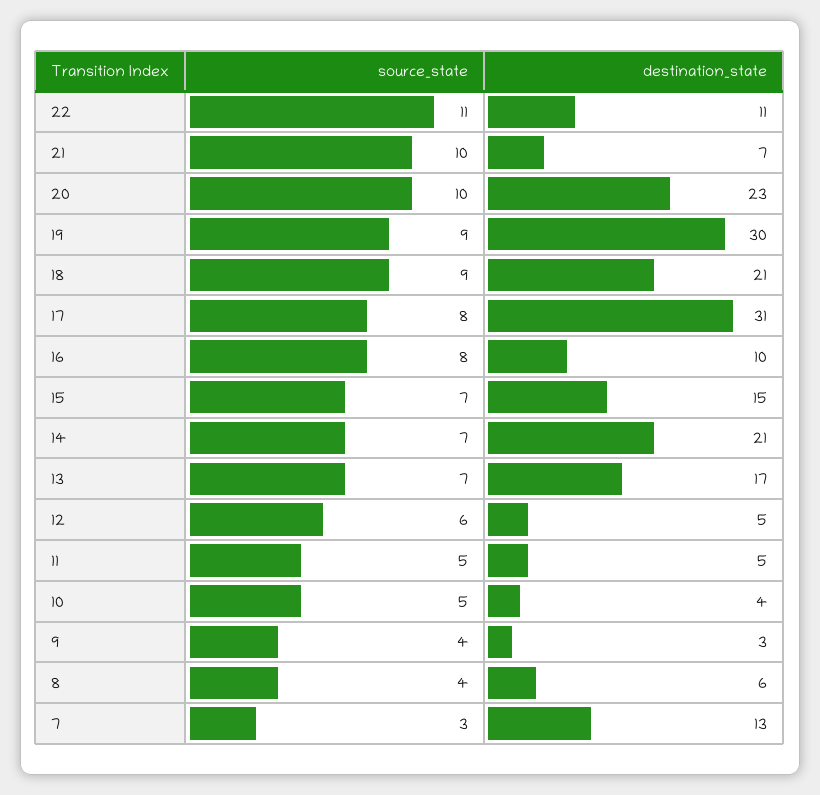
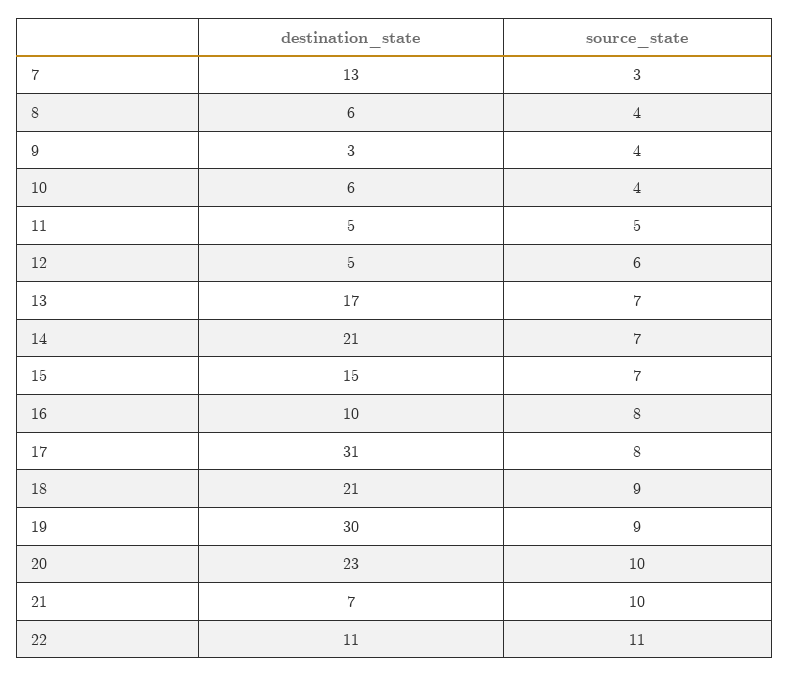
  {
    "source_state": {
      "22": 11,
      "21": 10,
      "20": 10,
      "19": 9,
      "18": 9,
      "17": 8,
      "16": 8,
      "15": 7,
      "14": 7,
      "13": 7,
      "12": 6,
      "11": 5,
-     "10": 5,
+     "10": 4,
      "9": 4,
      "8": 4,
      "7": 3
    },
    "destination_state": {
      "22": 11,
      "21": 7,
      "20": 23,
      "19": 30,
      "18": 21,
      "17": 31,
      "16": 10,
      "15": 15,
      "14": 21,
      "13": 17,
      "12": 5,
      "11": 5,
-     "10": 4,
+     "10": 6,
      "9": 3,
      "8": 6,
      "7": 13
    }
  }

